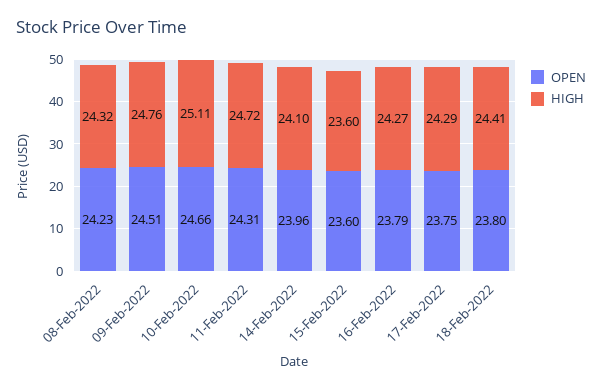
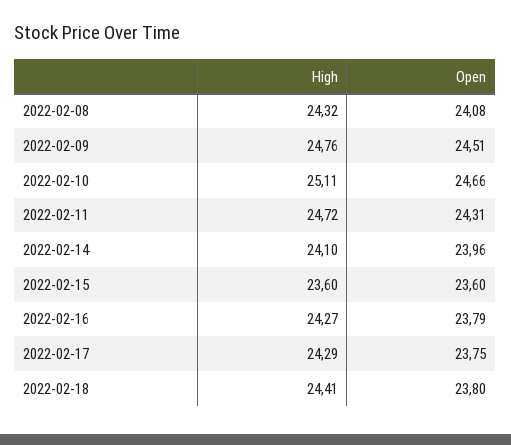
  {
    "OPEN": {
-     "08-Feb-2022": 24.23,
+     "08-Feb-2022": 24.08,
      "09-Feb-2022": 24.51,
      "10-Feb-2022": 24.66,
      "11-Feb-2022": 24.31,
      "14-Feb-2022": 23.96,
      "15-Feb-2022": 23.6,
      "16-Feb-2022": 23.79,
      "17-Feb-2022": 23.75,
      "18-Feb-2022": 23.8
    },
    "HIGH": {
      "08-Feb-2022": 24.32,
      "09-Feb-2022": 24.76,
      "10-Feb-2022": 25.11,
      "11-Feb-2022": 24.72,
      "14-Feb-2022": 24.1,
      "15-Feb-2022": 23.6,
      "16-Feb-2022": 24.27,
      "17-Feb-2022": 24.29,
      "18-Feb-2022": 24.41
    }
  }

